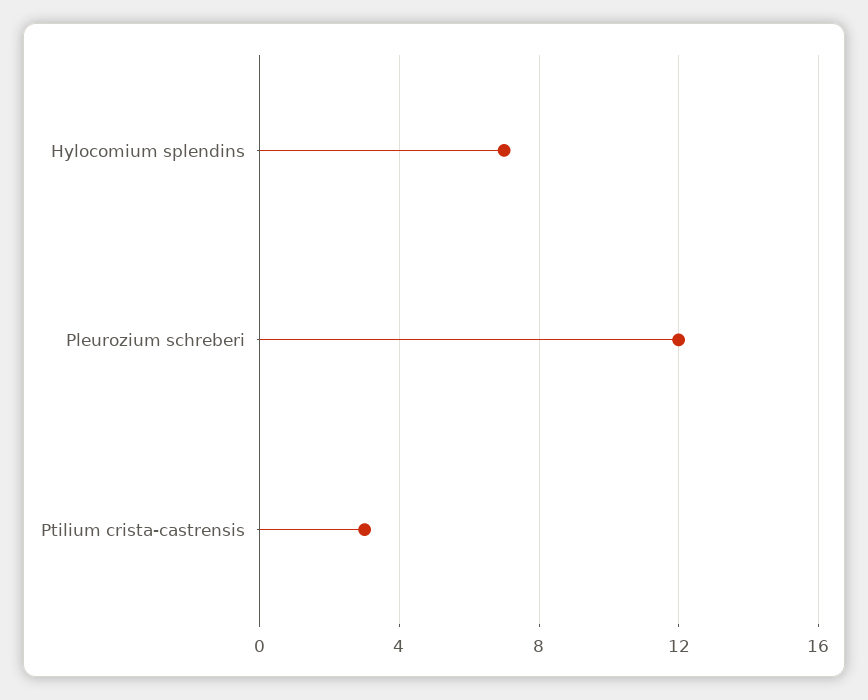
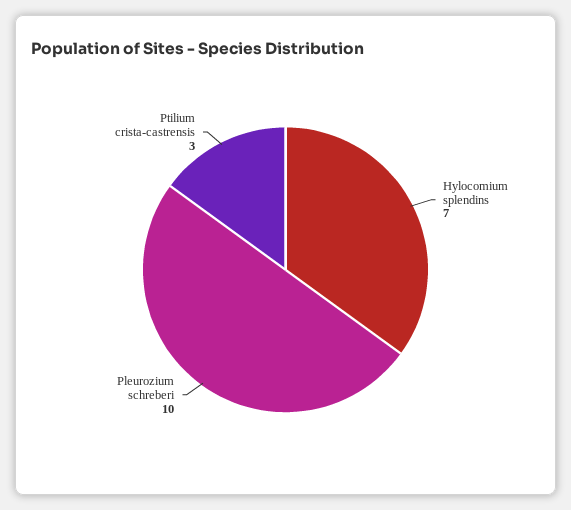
  {
    "Hylocomium splendins": 7,
-   "Pleurozium schreberi": 12,
+   "Pleurozium schreberi": 10,
    "Ptilium crista-castrensis": 3
  }

